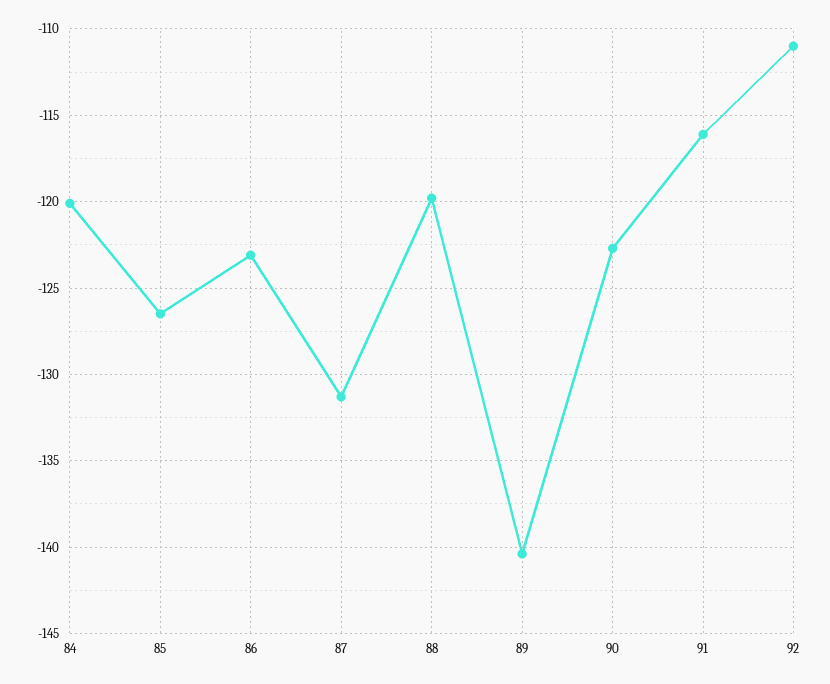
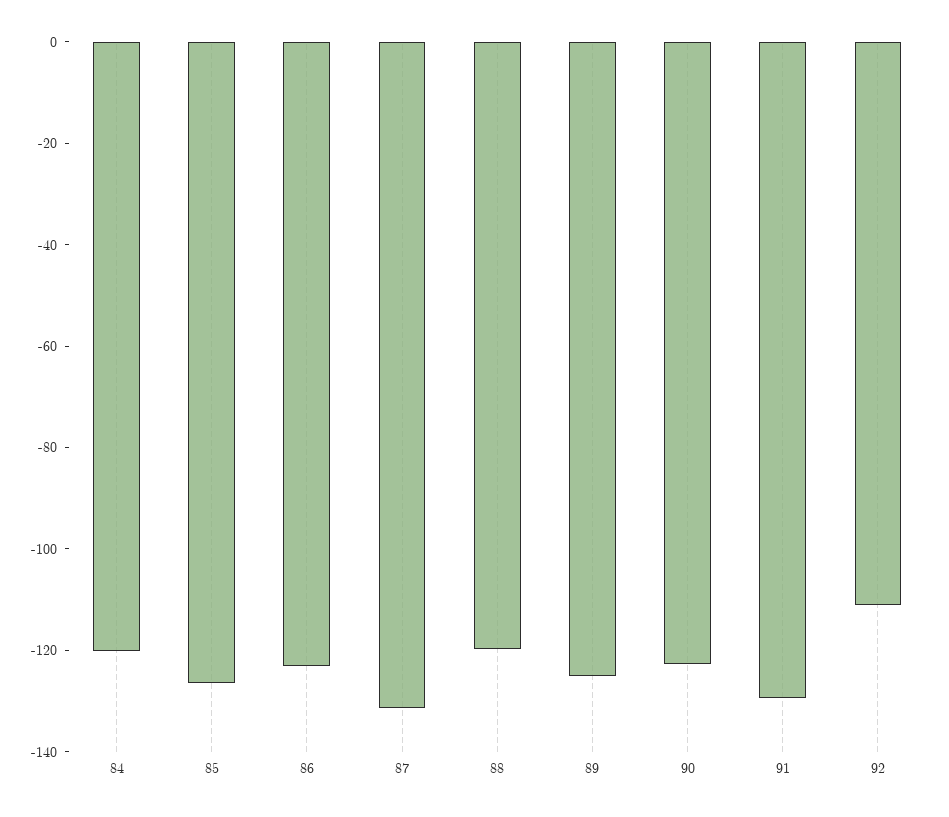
  {
    "84": -120,
    "85": -126.5,
    "86": -123,
    "87": -131.5,
    "88": -120,
-   "89": -140.5,
+   "89": -125,
    "90": -122.5,
-   "91": -116,
+   "91": -130,
    "92": -111
  }

